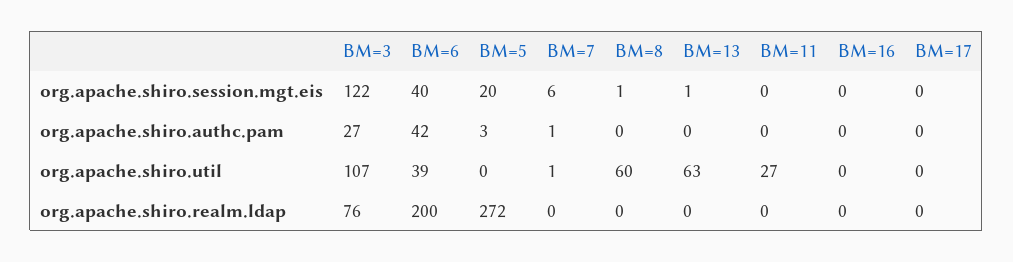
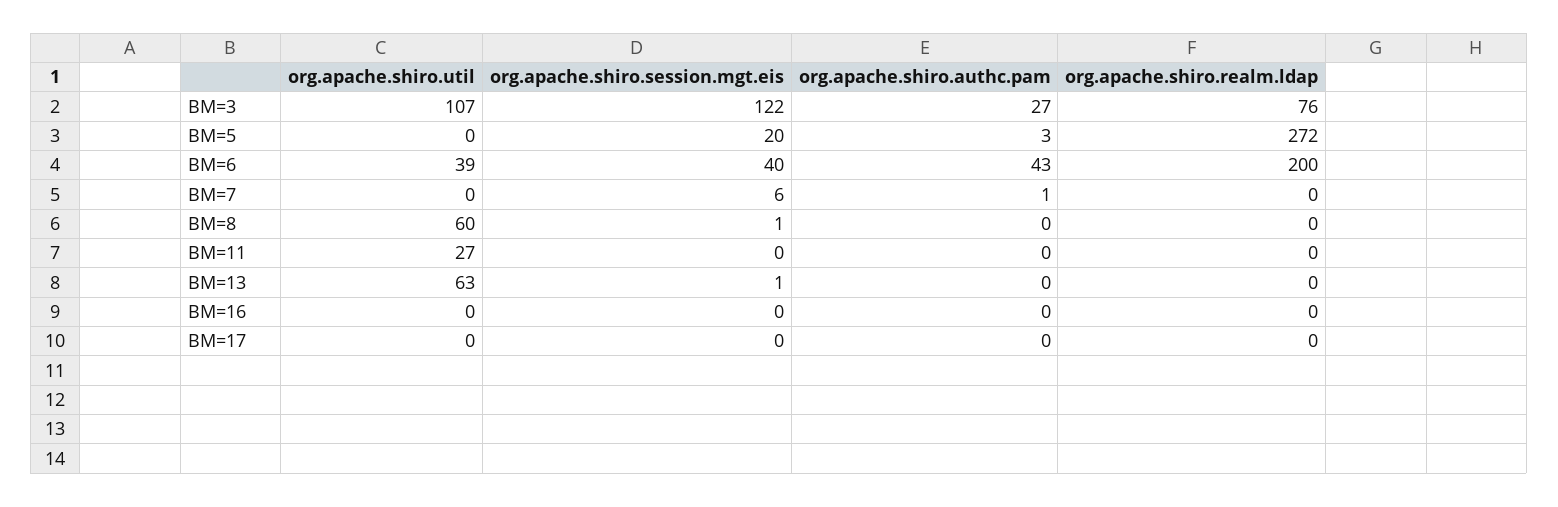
  {
    "BM=3": {
      "org.apache.shiro.session.mgt.eis": 122,
      "org.apache.shiro.authc.pam": 27,
      "org.apache.shiro.util": 107,
      "org.apache.shiro.realm.ldap": 76
    },
    "BM=6": {
      "org.apache.shiro.session.mgt.eis": 40,
-     "org.apache.shiro.authc.pam": 42,
+     "org.apache.shiro.authc.pam": 43,
      "org.apache.shiro.util": 39,
      "org.apache.shiro.realm.ldap": 200
    },
    "BM=5": {
      "org.apache.shiro.session.mgt.eis": 20,
      "org.apache.shiro.authc.pam": 3,
      "org.apache.shiro.util": 0,
      "org.apache.shiro.realm.ldap": 272
    },
    "BM=7": {
      "org.apache.shiro.session.mgt.eis": 6,
      "org.apache.shiro.authc.pam": 1,
-     "org.apache.shiro.util": 1,
+     "org.apache.shiro.util": 0,
      "org.apache.shiro.realm.ldap": 0
    },
    "BM=8": {
      "org.apache.shiro.session.mgt.eis": 1,
      "org.apache.shiro.authc.pam": 0,
      "org.apache.shiro.util": 60,
      "org.apache.shiro.realm.ldap": 0
    },
    "BM=13": {
      "org.apache.shiro.session.mgt.eis": 1,
      "org.apache.shiro.authc.pam": 0,
      "org.apache.shiro.util": 63,
      "org.apache.shiro.realm.ldap": 0
    },
    "BM=11": {
      "org.apache.shiro.session.mgt.eis": 0,
      "org.apache.shiro.authc.pam": 0,
      "org.apache.shiro.util": 27,
      "org.apache.shiro.realm.ldap": 0
    },
    "BM=16": {
      "org.apache.shiro.session.mgt.eis": 0,
      "org.apache.shiro.authc.pam": 0,
      "org.apache.shiro.util": 0,
      "org.apache.shiro.realm.ldap": 0
    },
    "BM=17": {
      "org.apache.shiro.session.mgt.eis": 0,
      "org.apache.shiro.authc.pam": 0,
      "org.apache.shiro.util": 0,
      "org.apache.shiro.realm.ldap": 0
    }
  }

